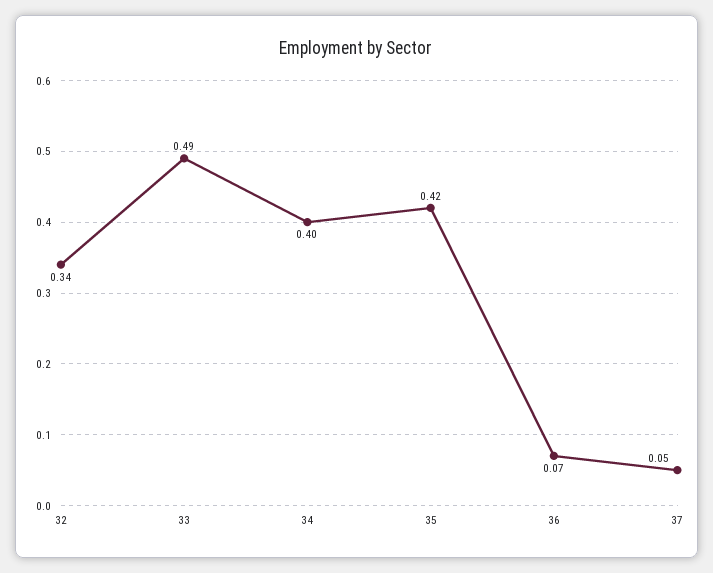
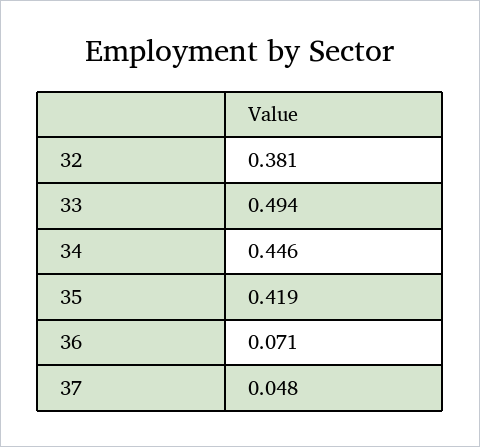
  {
-   "32": 0.34,
+   "32": 0.381,
    "33": 0.494,
-   "34": 0.4,
+   "34": 0.446,
    "35": 0.419,
    "36": 0.071,
    "37": 0.048
  }

